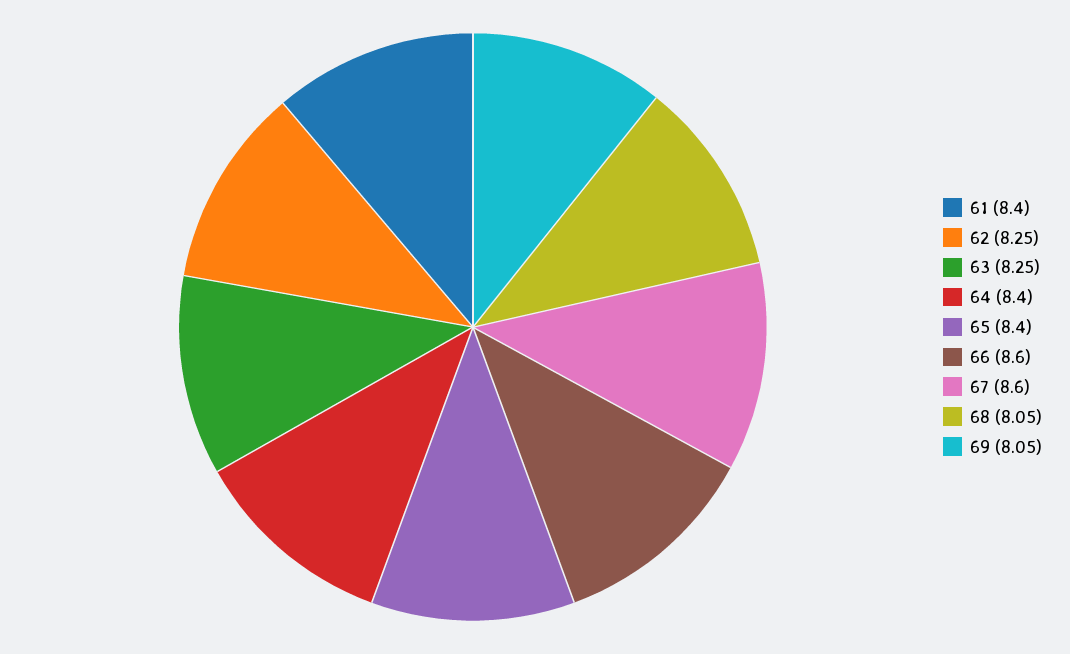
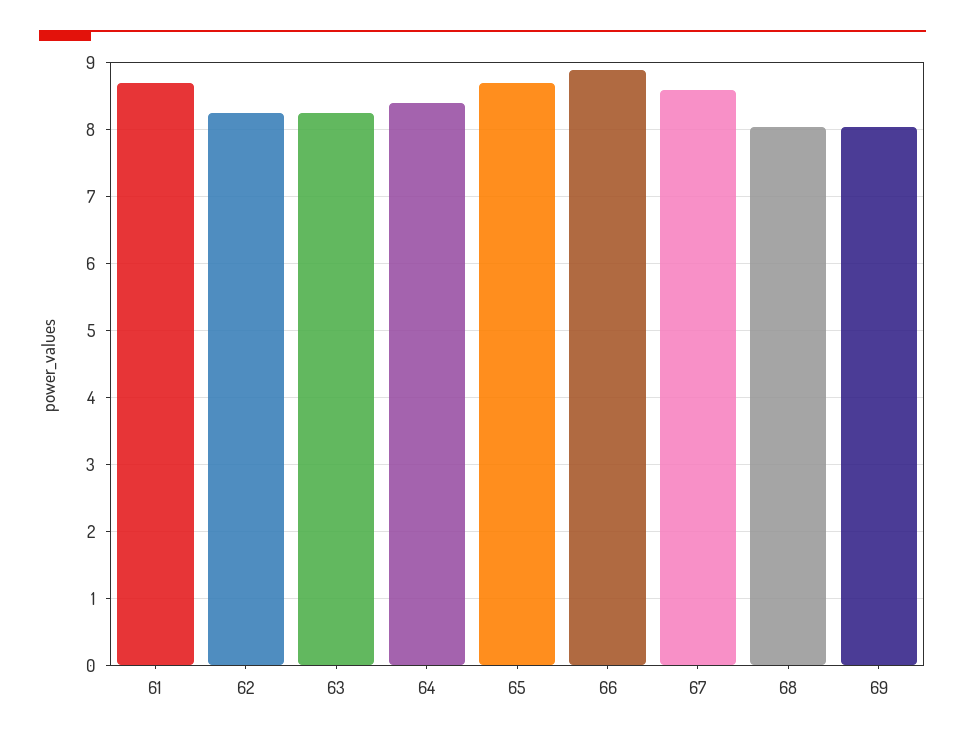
  {
-   "61": 8.4,
+   "61": 8.7,
    "62": 8.25,
    "63": 8.25,
    "64": 8.4,
-   "65": 8.4,
+   "65": 8.7,
-   "66": 8.6,
+   "66": 8.9,
    "67": 8.6,
    "68": 8.05,
    "69": 8.05
  }

